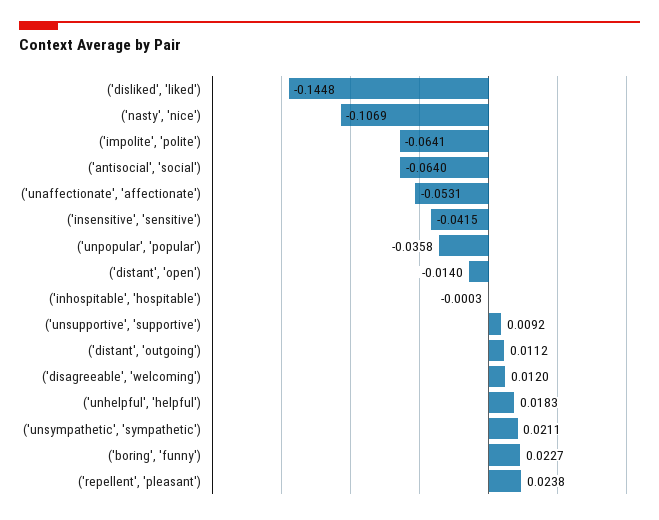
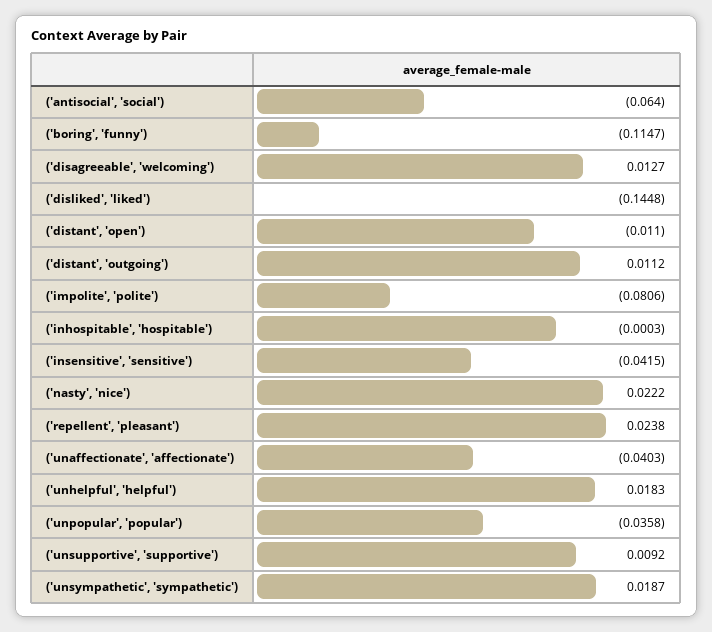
  {
    "('disliked', 'liked')": -0.1448,
-   "('nasty', 'nice')": -0.1069,
+   "('nasty', 'nice')": 0.0222,
-   "('impolite', 'polite')": -0.0641,
+   "('impolite', 'polite')": -0.0806,
    "('antisocial', 'social')": -0.064,
-   "('unaffectionate', 'affectionate')": -0.0531,
+   "('unaffectionate', 'affectionate')": -0.0403,
    "('insensitive', 'sensitive')": -0.0415,
    "('unpopular', 'popular')": -0.0358,
-   "('distant', 'open')": -0.014,
+   "('distant', 'open')": -0.011,
    "('inhospitable', 'hospitable')": -0.0003,
    "('unsupportive', 'supportive')": 0.0092,
    "('distant', 'outgoing')": 0.0112,
-   "('disagreeable', 'welcoming')": 0.012,
+   "('disagreeable', 'welcoming')": 0.0127,
    "('unhelpful', 'helpful')": 0.0183,
-   "('unsympathetic', 'sympathetic')": 0.0211,
+   "('unsympathetic', 'sympathetic')": 0.0187,
-   "('boring', 'funny')": 0.0227,
+   "('boring', 'funny')": -0.1147,
    "('repellent', 'pleasant')": 0.0238
  }

